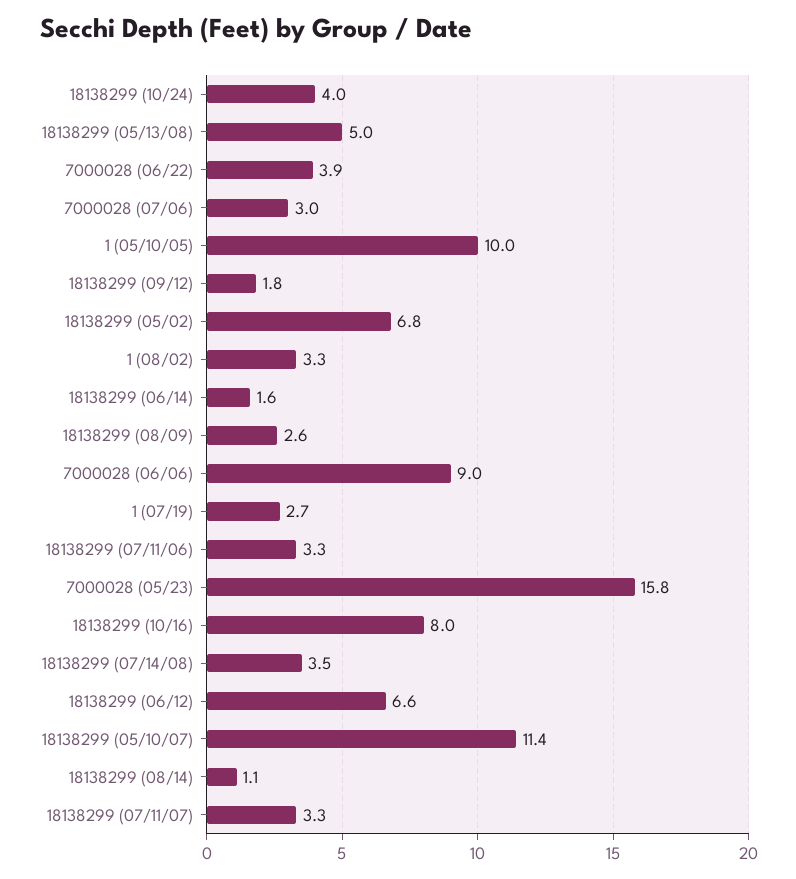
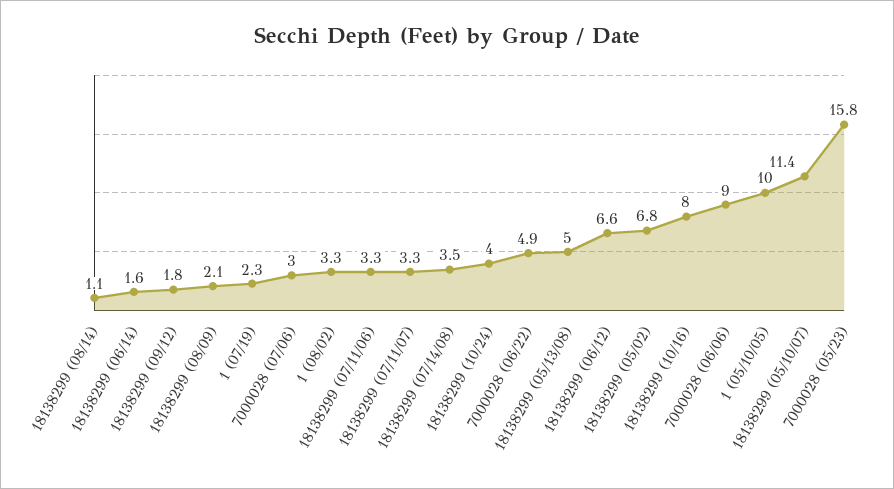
  {
    "18138299 (10/24)": 4,
    "18138299 (05/13/08)": 5,
-   "7000028 (06/22)": 3.9,
+   "7000028 (06/22)": 4.9,
    "7000028 (07/06)": 3,
    "1 (05/10/05)": 10,
    "18138299 (09/12)": 1.8,
    "18138299 (05/02)": 6.8,
    "1 (08/02)": 3.3,
    "18138299 (06/14)": 1.6,
-   "18138299 (08/09)": 2.6,
+   "18138299 (08/09)": 2.1,
    "7000028 (06/06)": 9,
-   "1 (07/19)": 2.7,
+   "1 (07/19)": 2.3,
    "18138299 (07/11/06)": 3.3,
    "7000028 (05/23)": 15.8,
    "18138299 (10/16)": 8,
    "18138299 (07/14/08)": 3.5,
    "18138299 (06/12)": 6.6,
    "18138299 (05/10/07)": 11.4,
    "18138299 (08/14)": 1.1,
    "18138299 (07/11/07)": 3.3
  }

